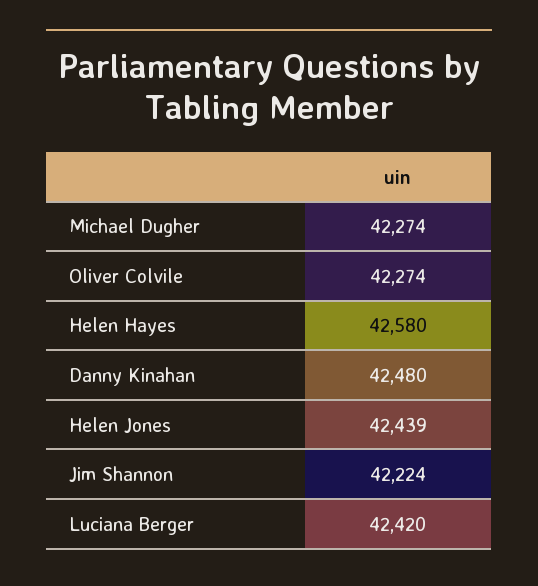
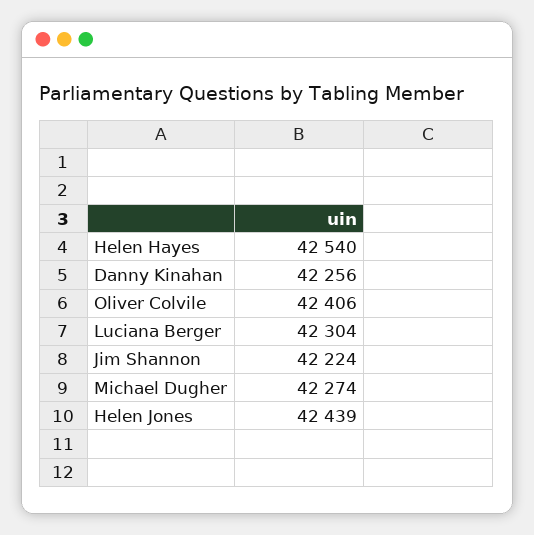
  {
    "Michael Dugher": 42274,
-   "Oliver Colvile": 42274,
+   "Oliver Colvile": 42406,
-   "Helen Hayes": 42580,
+   "Helen Hayes": 42540,
-   "Danny Kinahan": 42480,
+   "Danny Kinahan": 42256,
    "Helen Jones": 42439,
    "Jim Shannon": 42224,
-   "Luciana Berger": 42420
+   "Luciana Berger": 42304
  }

